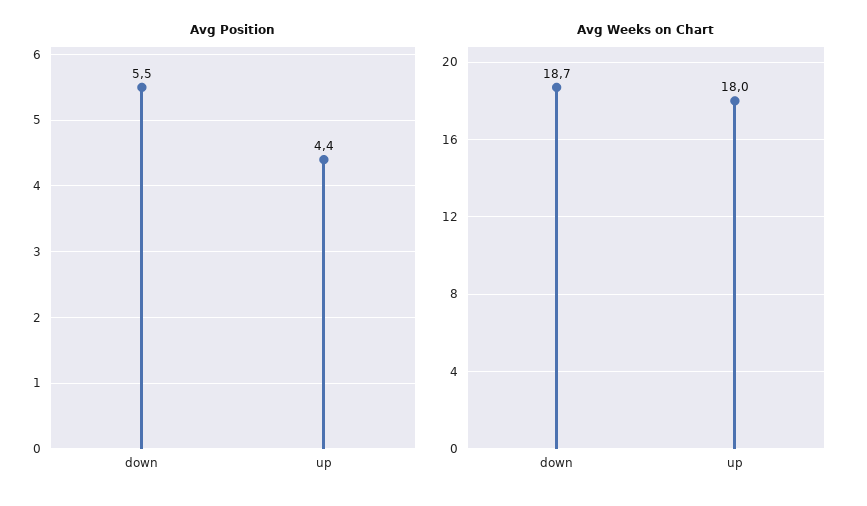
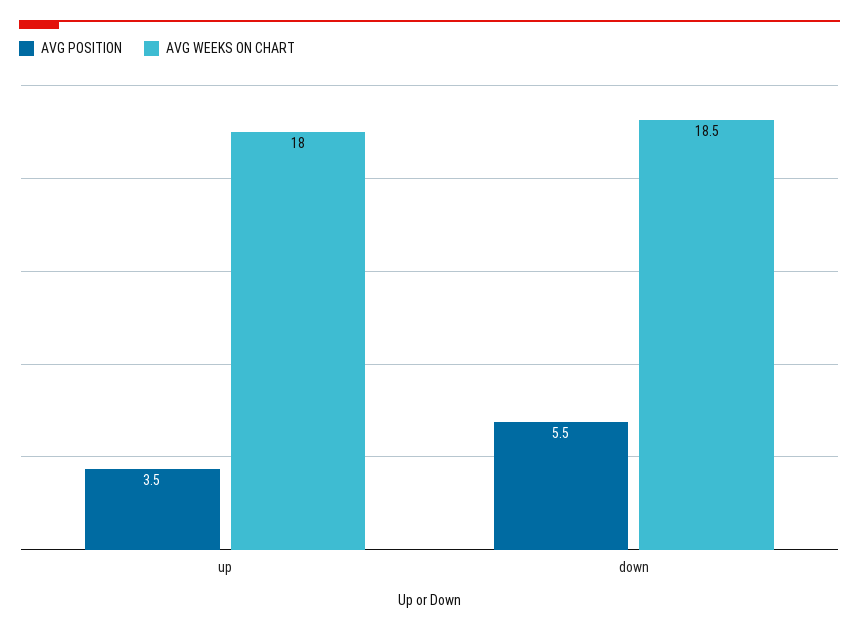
  {
    "Avg Position": {
      "down": 5.5,
-     "up": 4.4
+     "up": 3.5
    },
    "Avg Weeks on Chart": {
-     "down": 18.7,
+     "down": 18.5,
      "up": 18
    }
  }

